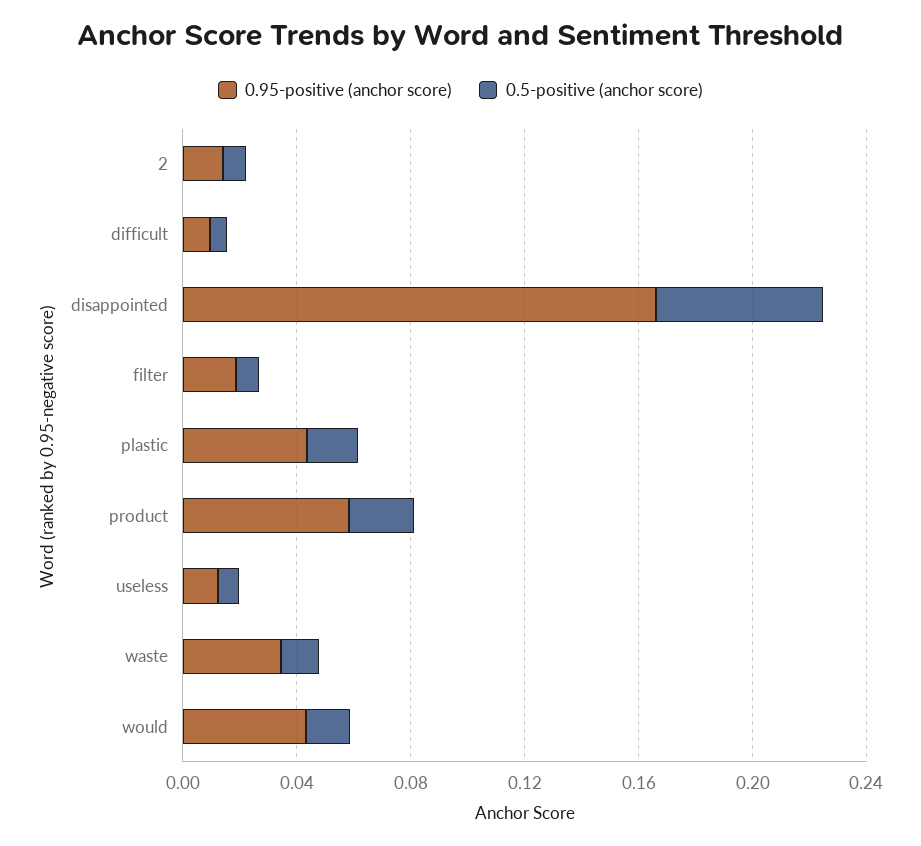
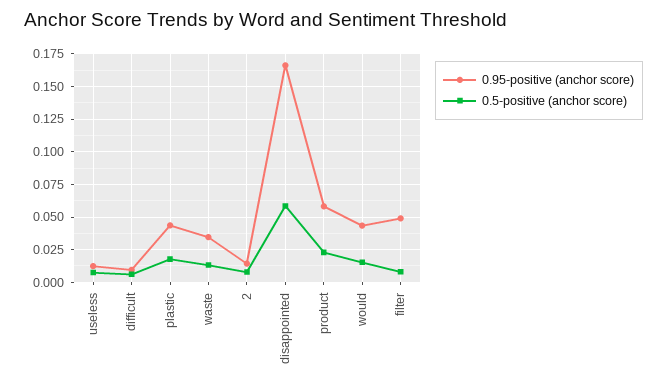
  {
    "0.95-positive (anchor score)": {
      "2": 0.015,
      "difficult": 0.01,
      "disappointed": 0.165,
-     "filter": 0.02,
+     "filter": 0.05,
      "plastic": 0.045,
      "product": 0.06,
      "useless": 0.01,
      "waste": 0.035,
      "would": 0.045
    },
    "0.5-positive (anchor score)": {
      "2": 0.01,
      "difficult": 0.005,
      "disappointed": 0.06,
      "filter": 0.01,
      "plastic": 0.02,
      "product": 0.025,
      "useless": 0.005,
      "waste": 0.015,
      "would": 0.015
    }
  }

